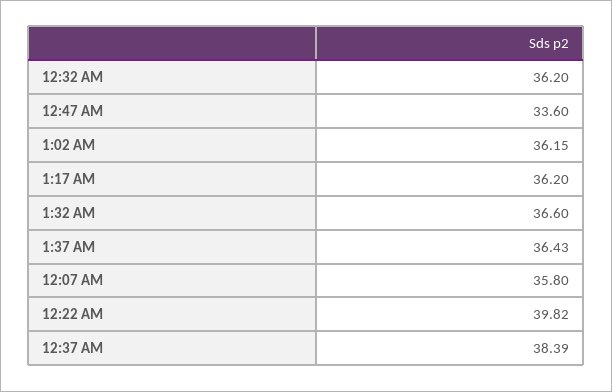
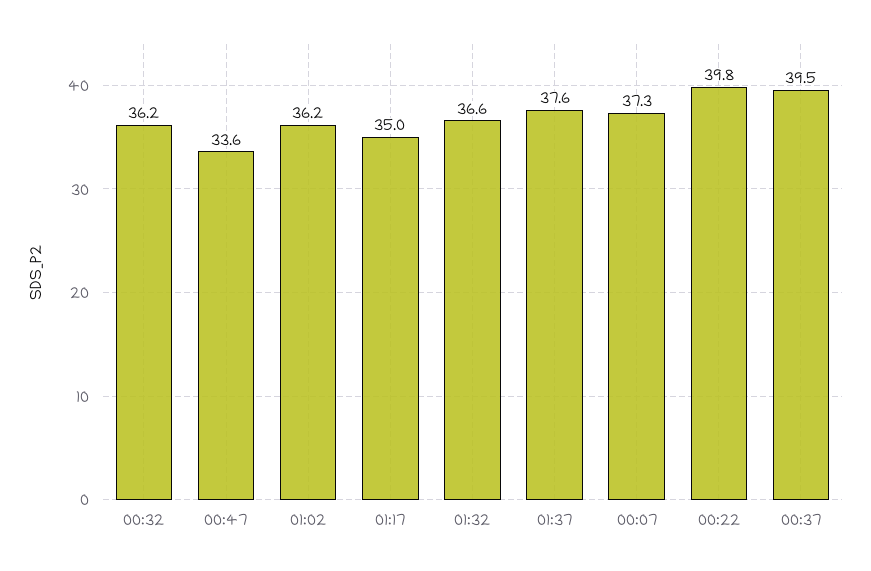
  {
    "12:32 AM": 36.2,
    "12:47 AM": 33.6,
    "1:02 AM": 36.15,
-   "1:17 AM": 36.2,
+   "1:17 AM": 35,
    "1:32 AM": 36.6,
-   "1:37 AM": 36.43,
+   "1:37 AM": 37.6,
-   "12:07 AM": 35.8,
+   "12:07 AM": 37.3,
    "12:22 AM": 39.82,
-   "12:37 AM": 38.39
+   "12:37 AM": 39.5
  }

